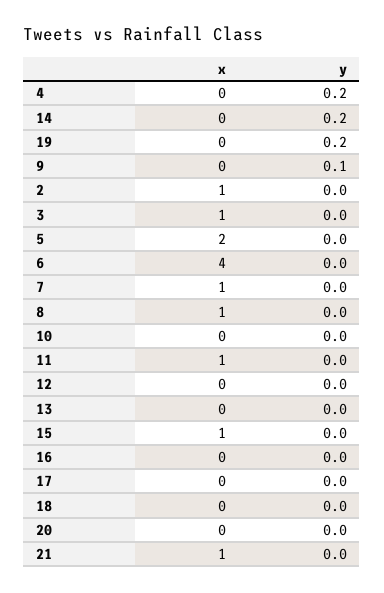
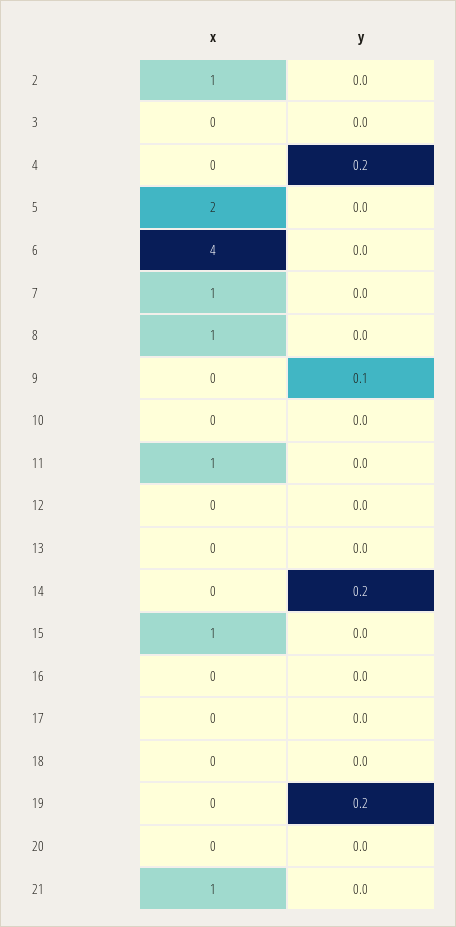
  {
    "x": {
      "4": 0,
      "14": 0,
      "19": 0,
      "9": 0,
      "2": 1,
-     "3": 1,
+     "3": 0,
      "5": 2,
      "6": 4,
      "7": 1,
      "8": 1,
      "10": 0,
      "11": 1,
      "12": 0,
      "13": 0,
      "15": 1,
      "16": 0,
      "17": 0,
      "18": 0,
      "20": 0,
      "21": 1
    },
    "y": {
      "4": 0.2,
      "14": 0.2,
      "19": 0.2,
      "9": 0.1,
      "2": 0,
      "3": 0,
      "5": 0,
      "6": 0,
      "7": 0,
      "8": 0,
      "10": 0,
      "11": 0,
      "12": 0,
      "13": 0,
      "15": 0,
      "16": 0,
      "17": 0,
      "18": 0,
      "20": 0,
      "21": 0
    }
  }

